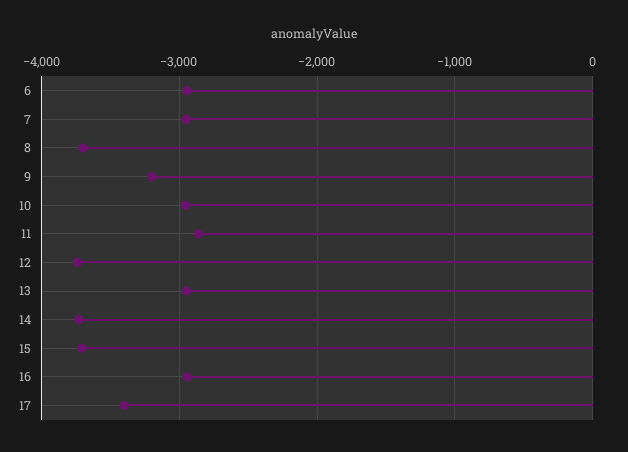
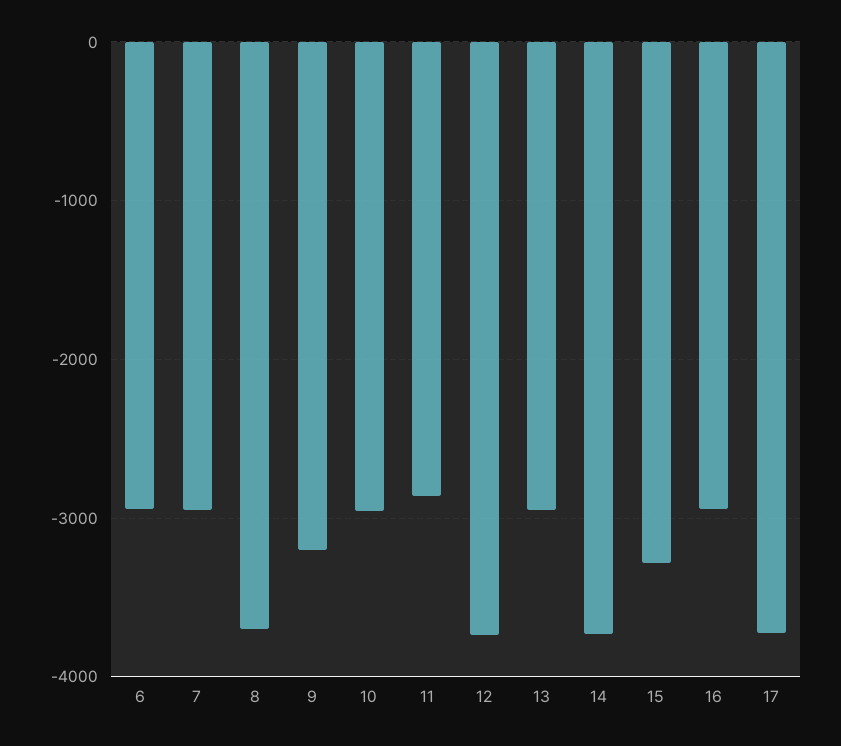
  {
    "6": -2900,
    "7": -3000,
    "8": -3700,
    "9": -3200,
    "10": -3000,
    "11": -2900,
    "12": -3700,
    "13": -2900,
    "14": -3700,
-   "15": -3700,
+   "15": -3300,
    "16": -2900,
-   "17": -3400
+   "17": -3700
  }

